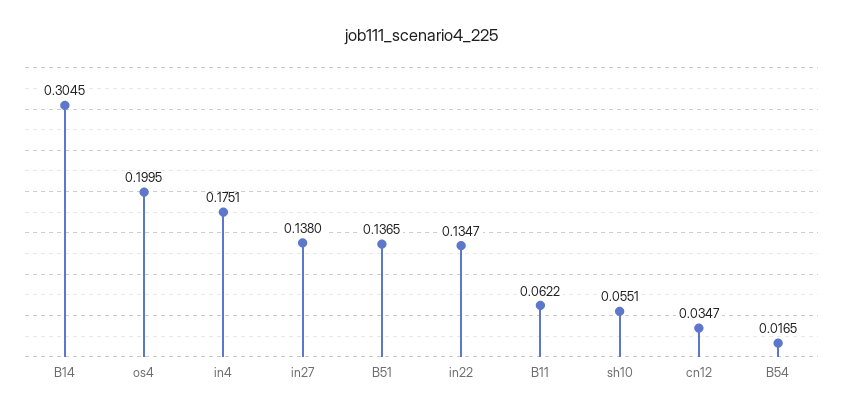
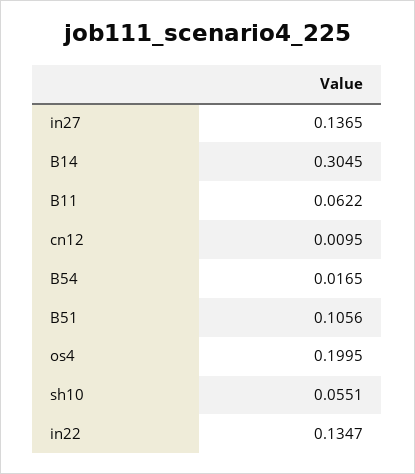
  {
    "B14": 0.3045,
    "os4": 0.1995,
-   "in4": 0.1751,
-   "in27": 0.138,
+   "in27": 0.1365,
-   "B51": 0.1365,
+   "B51": 0.1056,
    "in22": 0.1347,
    "B11": 0.0622,
    "sh10": 0.0551,
-   "cn12": 0.0347,
+   "cn12": 0.0095,
    "B54": 0.0165
  }

